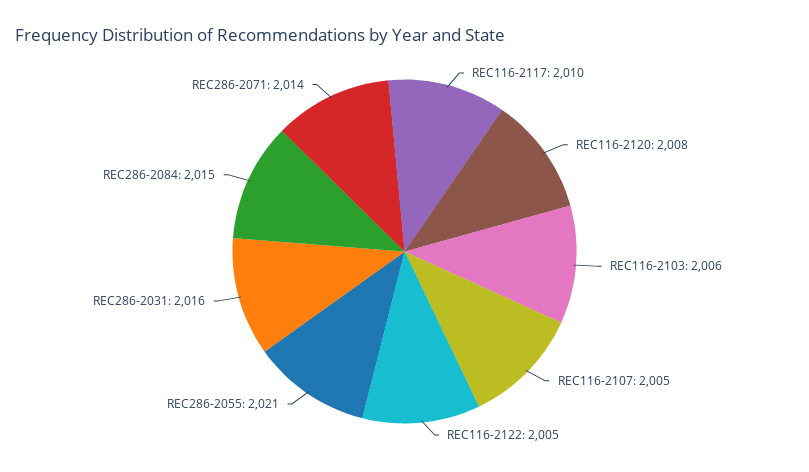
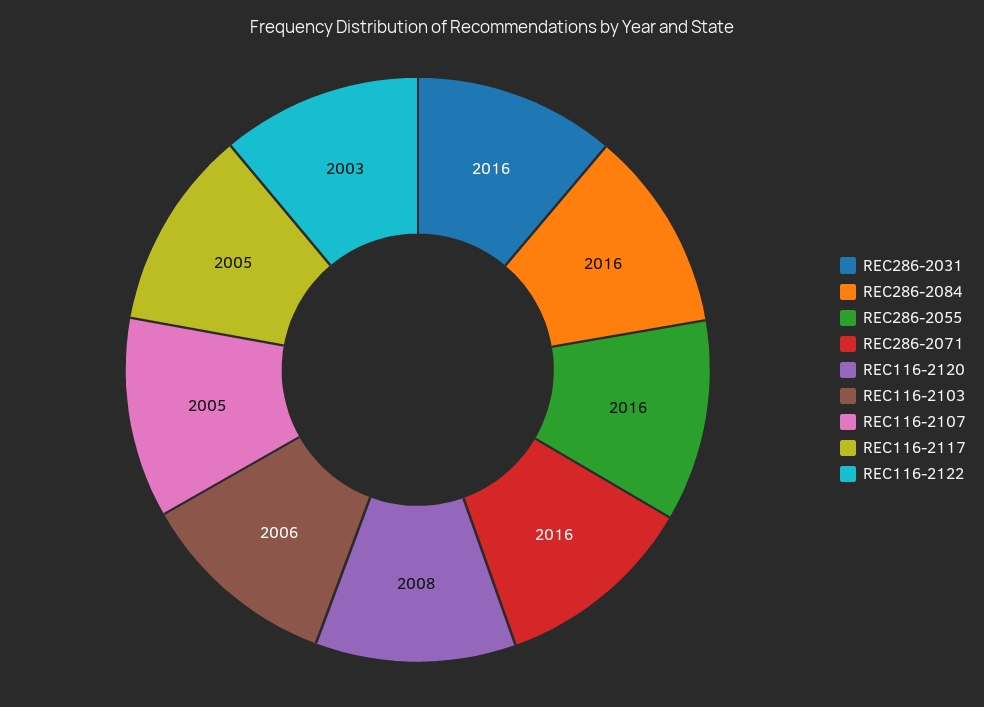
  {
-   "REC116-2117": 2010,
+   "REC116-2117": 2005,
    "REC116-2120": 2008,
    "REC116-2103": 2006,
    "REC116-2107": 2005,
-   "REC116-2122": 2005,
+   "REC116-2122": 2003,
-   "REC286-2055": 2021,
+   "REC286-2055": 2016,
    "REC286-2031": 2016,
-   "REC286-2084": 2015,
+   "REC286-2084": 2016,
-   "REC286-2071": 2014
+   "REC286-2071": 2016
  }

